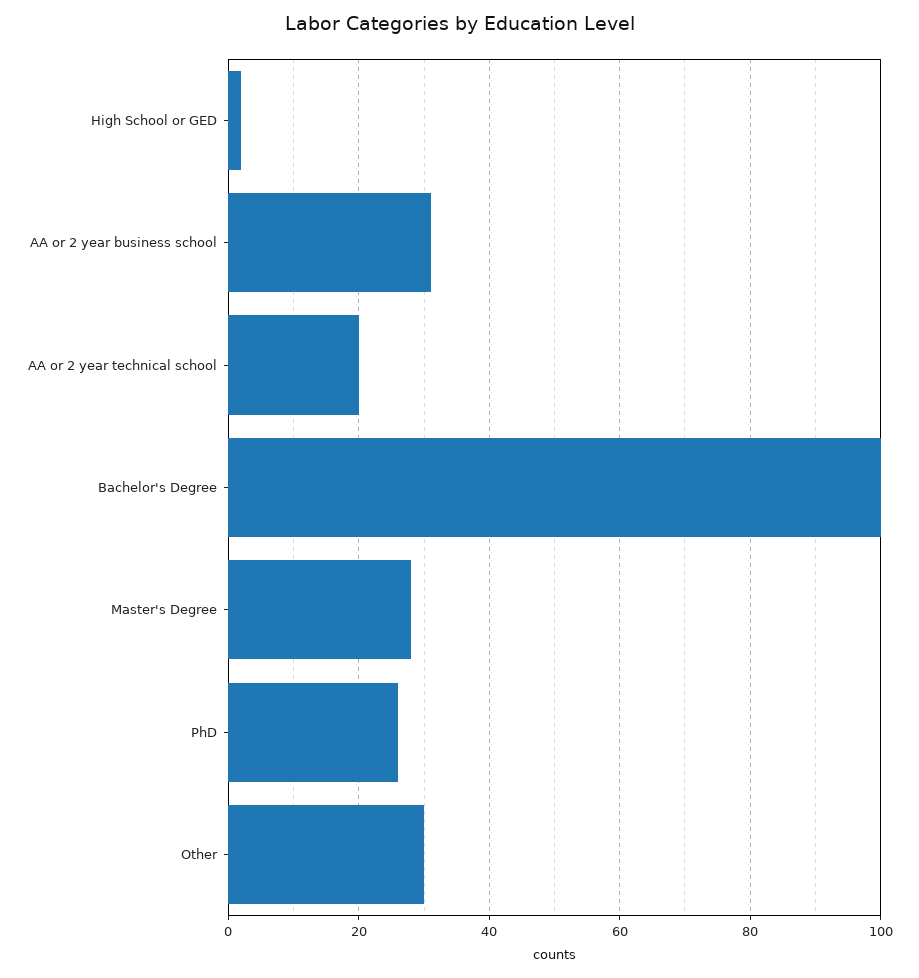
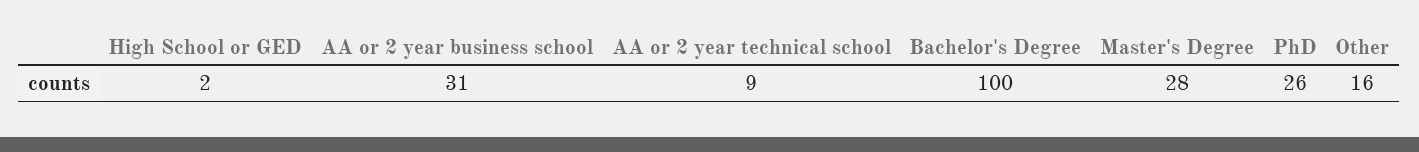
  {
    "High School or GED": 2,
    "AA or 2 year business school": 31,
-   "AA or 2 year technical school": 20,
+   "AA or 2 year technical school": 9,
    "Bachelor's Degree": 100,
    "Master's Degree": 28,
    "PhD": 26,
-   "Other": 30
+   "Other": 16
  }

